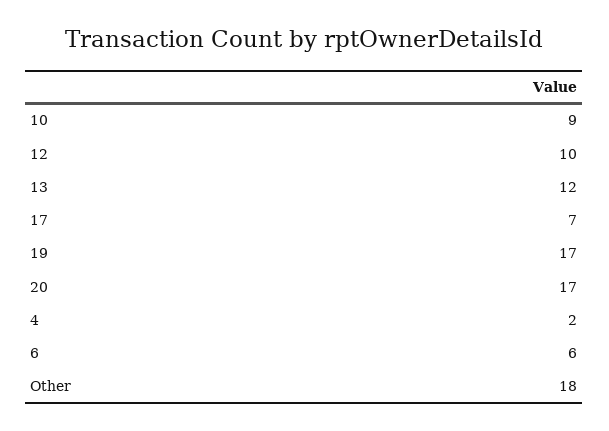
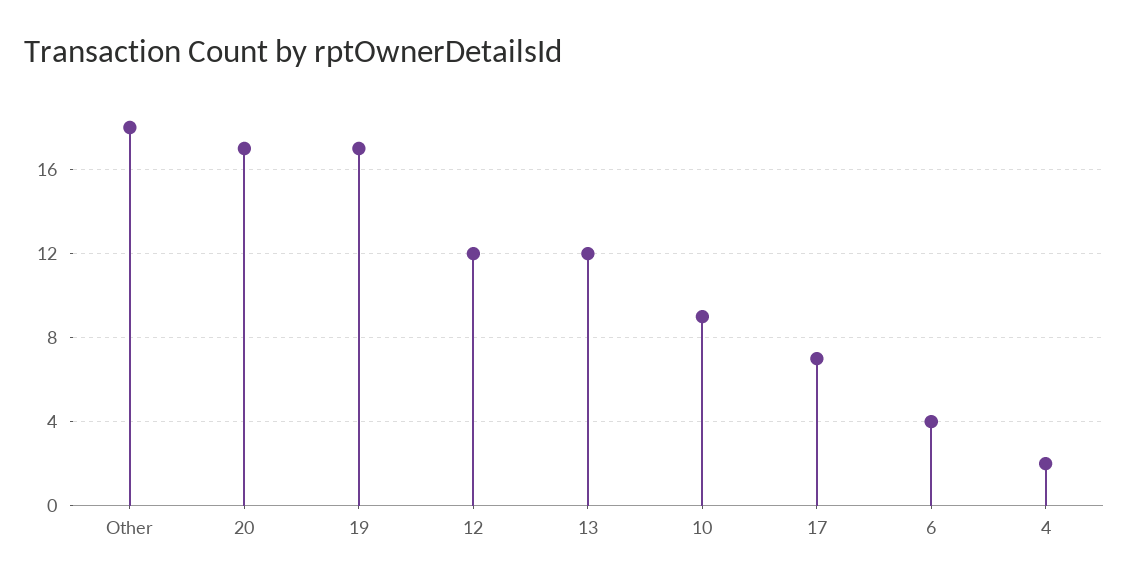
  {
    "10": 9,
-   "12": 10,
+   "12": 12,
    "13": 12,
    "17": 7,
    "19": 17,
    "20": 17,
    "4": 2,
-   "6": 6,
+   "6": 4,
    "Other": 18
  }

